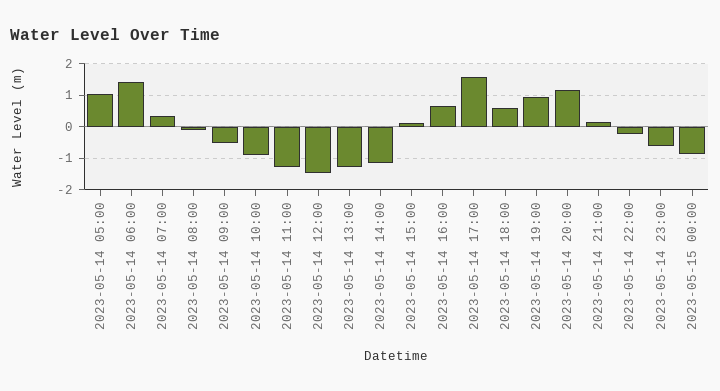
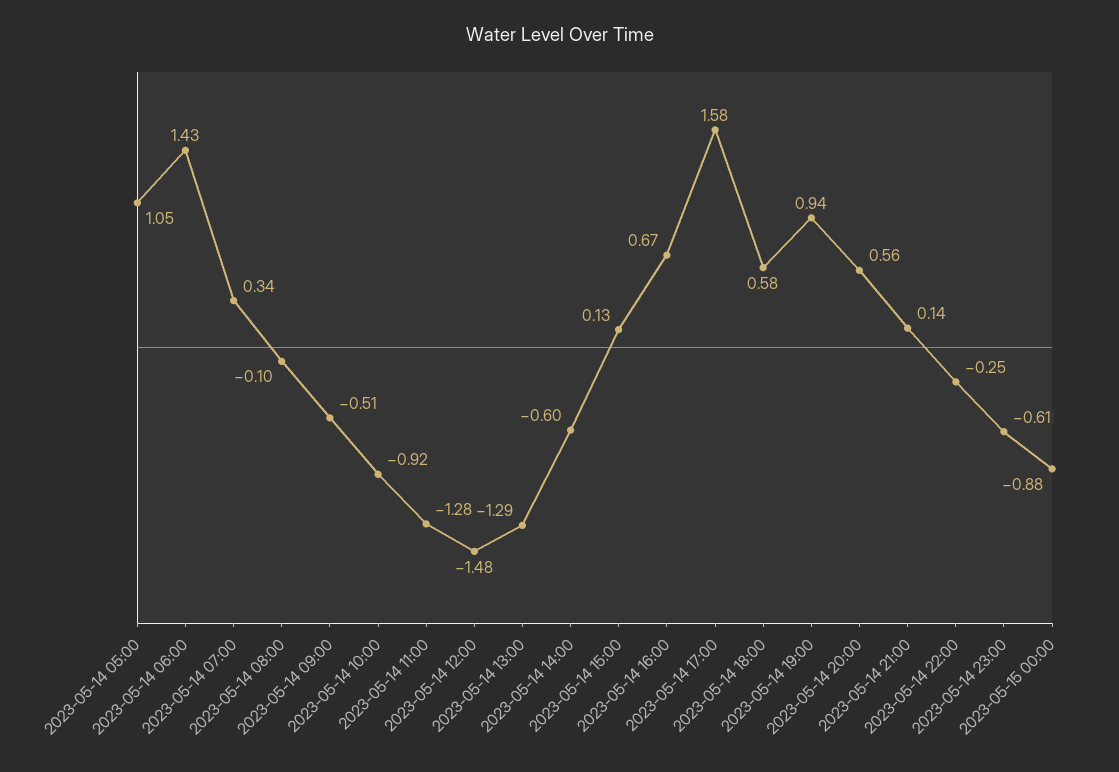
  {
    "2023-05-14 05:00": 1.05,
    "2023-05-14 06:00": 1.43,
    "2023-05-14 07:00": 0.34,
    "2023-05-14 08:00": -0.1,
    "2023-05-14 09:00": -0.51,
    "2023-05-14 10:00": -0.92,
    "2023-05-14 11:00": -1.28,
    "2023-05-14 12:00": -1.48,
    "2023-05-14 13:00": -1.29,
-   "2023-05-14 14:00": -1.2,
+   "2023-05-14 14:00": -0.6,
    "2023-05-14 15:00": 0.13,
    "2023-05-14 16:00": 0.67,
    "2023-05-14 17:00": 1.58,
    "2023-05-14 18:00": 0.58,
    "2023-05-14 19:00": 0.94,
-   "2023-05-14 20:00": 1.2,
+   "2023-05-14 20:00": 0.56,
    "2023-05-14 21:00": 0.14,
    "2023-05-14 22:00": -0.25,
    "2023-05-14 23:00": -0.61,
    "2023-05-15 00:00": -0.88
  }

